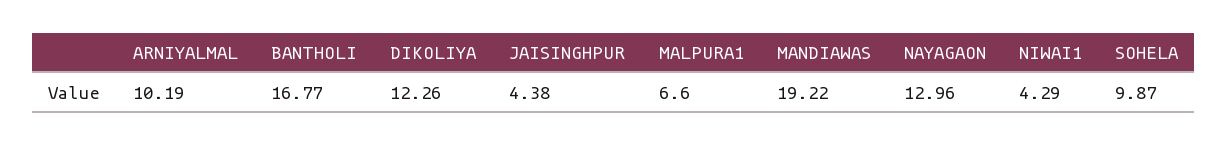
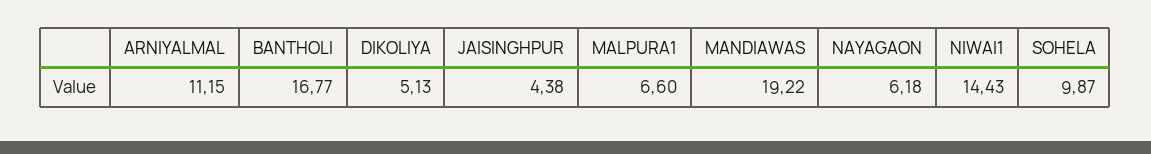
  {
-   "ARNIYALMAL": 10.19,
+   "ARNIYALMAL": 11.15,
    "BANTHOLI": 16.77,
-   "DIKOLIYA": 12.26,
+   "DIKOLIYA": 5.13,
    "JAISINGHPUR": 4.38,
    "MALPURA1": 6.6,
    "MANDIAWAS": 19.22,
-   "NAYAGAON": 12.96,
+   "NAYAGAON": 6.18,
-   "NIWAI1": 4.29,
+   "NIWAI1": 14.43,
    "SOHELA": 9.87
  }

